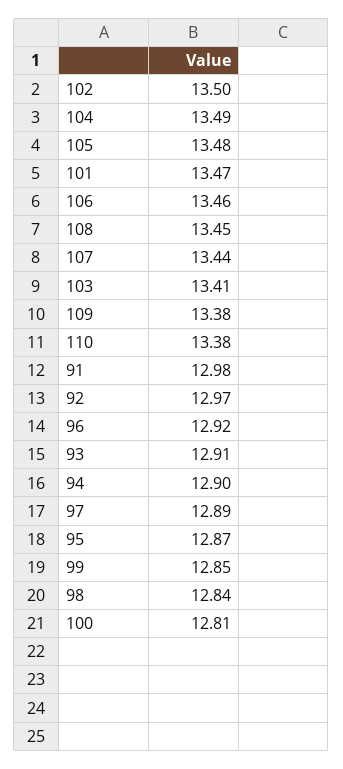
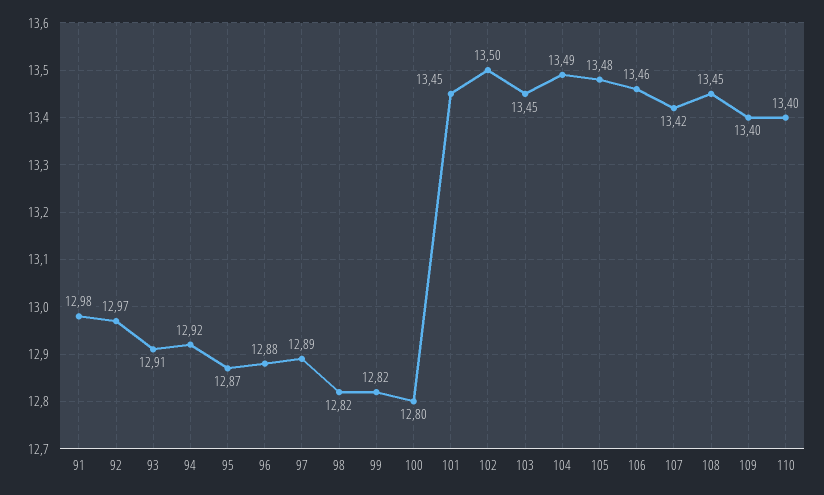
  {
    "102": 13.5,
    "104": 13.49,
    "105": 13.48,
-   "101": 13.47,
+   "101": 13.45,
    "106": 13.46,
    "108": 13.45,
-   "107": 13.44,
+   "107": 13.42,
-   "103": 13.41,
+   "103": 13.45,
-   "109": 13.38,
+   "109": 13.4,
-   "110": 13.38,
+   "110": 13.4,
    "91": 12.98,
    "92": 12.97,
-   "96": 12.92,
+   "96": 12.88,
    "93": 12.91,
-   "94": 12.9,
+   "94": 12.92,
    "97": 12.89,
    "95": 12.87,
-   "99": 12.85,
+   "99": 12.82,
-   "98": 12.84,
+   "98": 12.82,
-   "100": 12.81
+   "100": 12.8
  }

